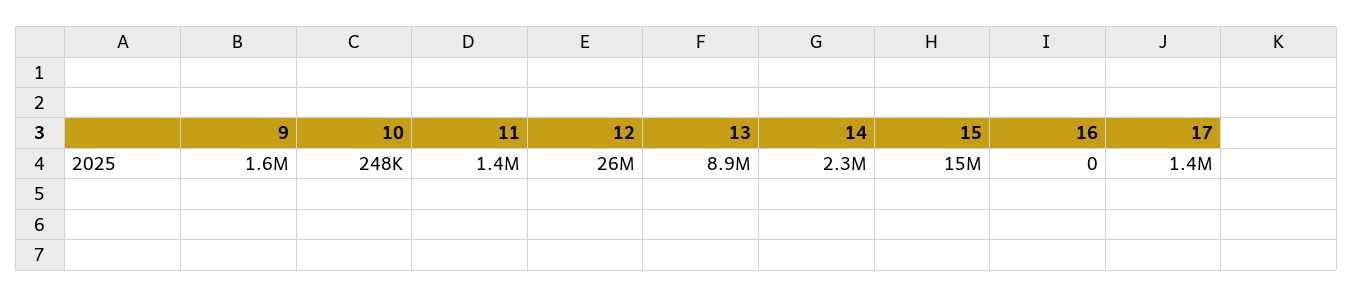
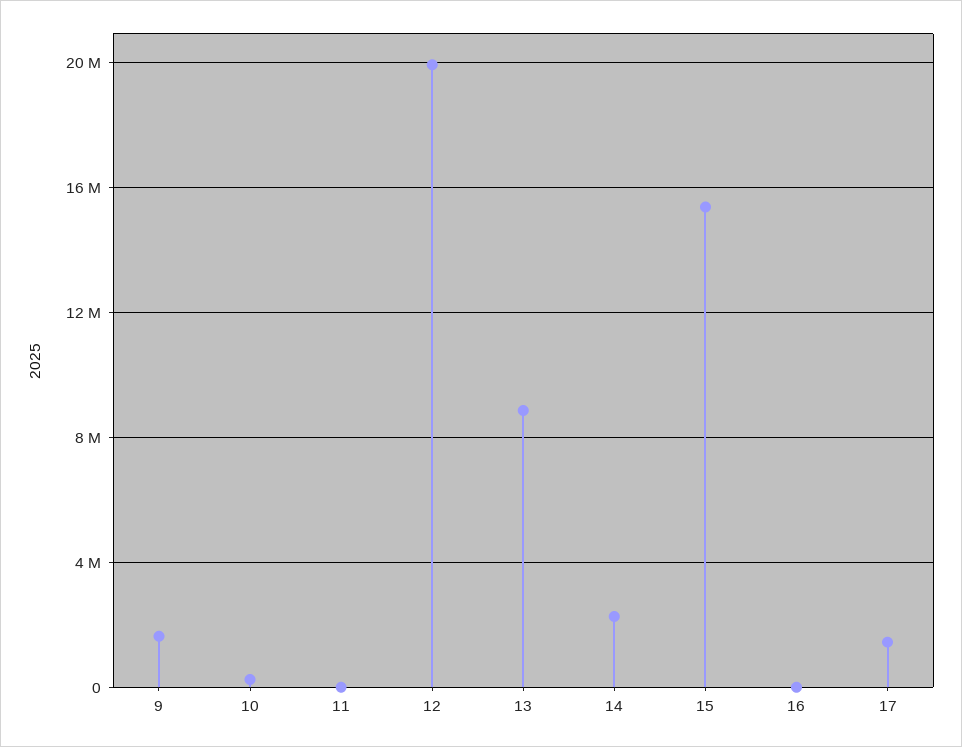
  {
    "9": 1600000,
    "10": 248000,
-   "11": 1400000,
+   "11": 0,
-   "12": 26000000,
+   "12": 20000000,
    "13": 8900000,
    "14": 2300000,
    "15": 15000000,
    "16": 0,
    "17": 1400000
  }

